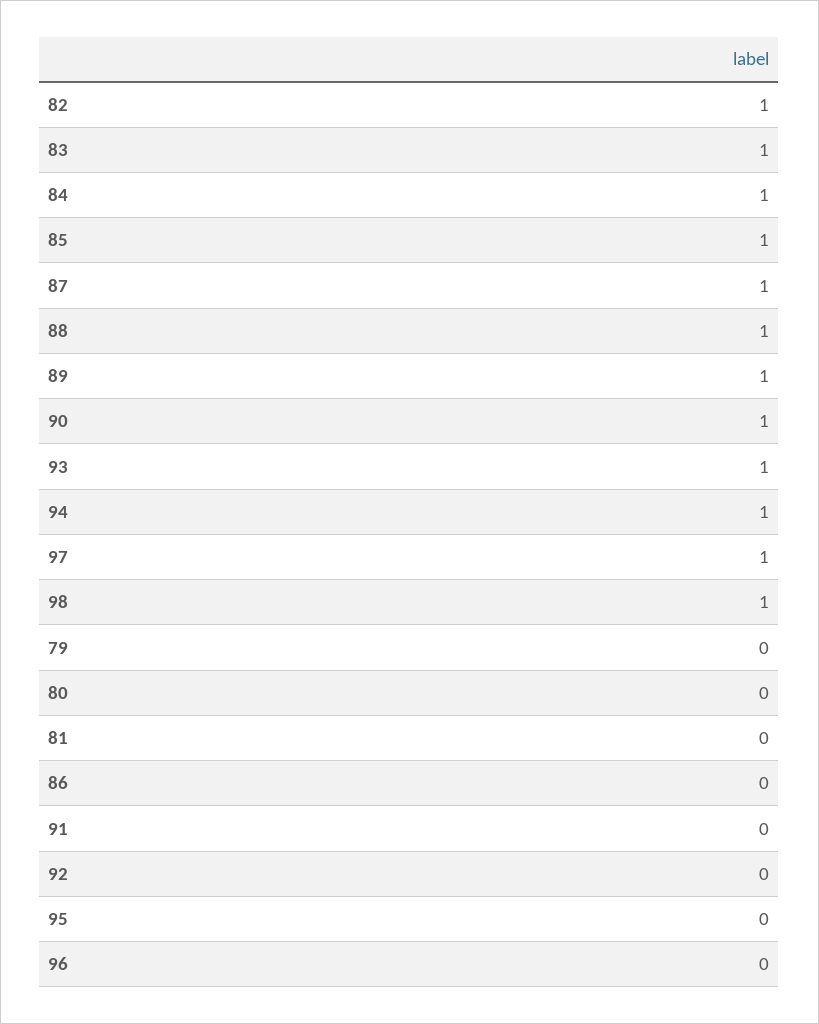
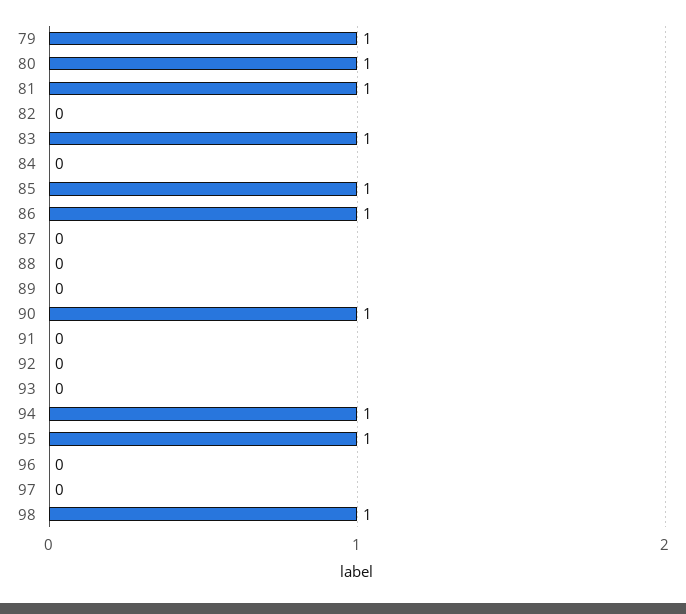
  {
-   "82": 1,
+   "82": 0,
    "83": 1,
-   "84": 1,
+   "84": 0,
    "85": 1,
-   "87": 1,
+   "87": 0,
-   "88": 1,
+   "88": 0,
-   "89": 1,
+   "89": 0,
    "90": 1,
-   "93": 1,
+   "93": 0,
    "94": 1,
-   "97": 1,
+   "97": 0,
    "98": 1,
-   "79": 0,
+   "79": 1,
-   "80": 0,
+   "80": 1,
-   "81": 0,
+   "81": 1,
-   "86": 0,
+   "86": 1,
    "91": 0,
    "92": 0,
-   "95": 0,
+   "95": 1,
    "96": 0
  }

